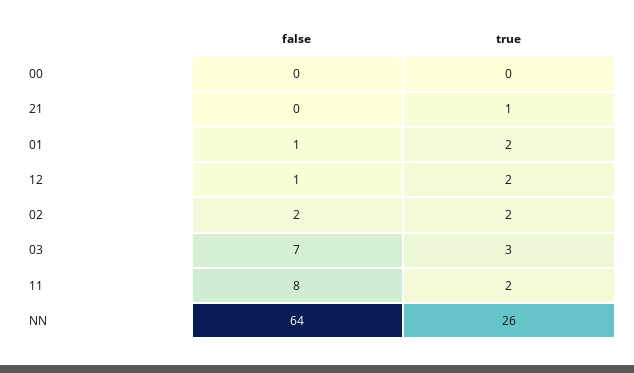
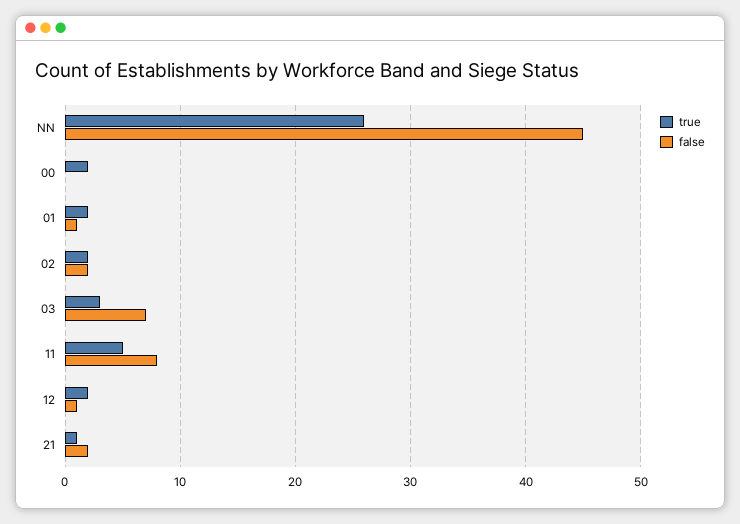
  {
    "false": {
      "00": 0,
-     "21": 0,
+     "21": 2,
      "01": 1,
      "12": 1,
      "02": 2,
      "03": 7,
      "11": 8,
-     "NN": 64
+     "NN": 45
    },
    "true": {
-     "00": 0,
+     "00": 2,
      "21": 1,
      "01": 2,
      "12": 2,
      "02": 2,
      "03": 3,
-     "11": 2,
+     "11": 5,
      "NN": 26
    }
  }

